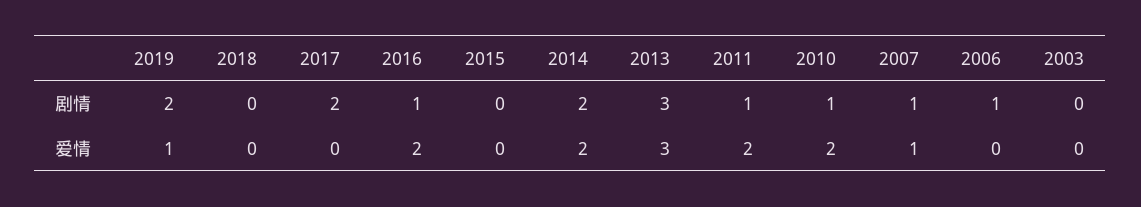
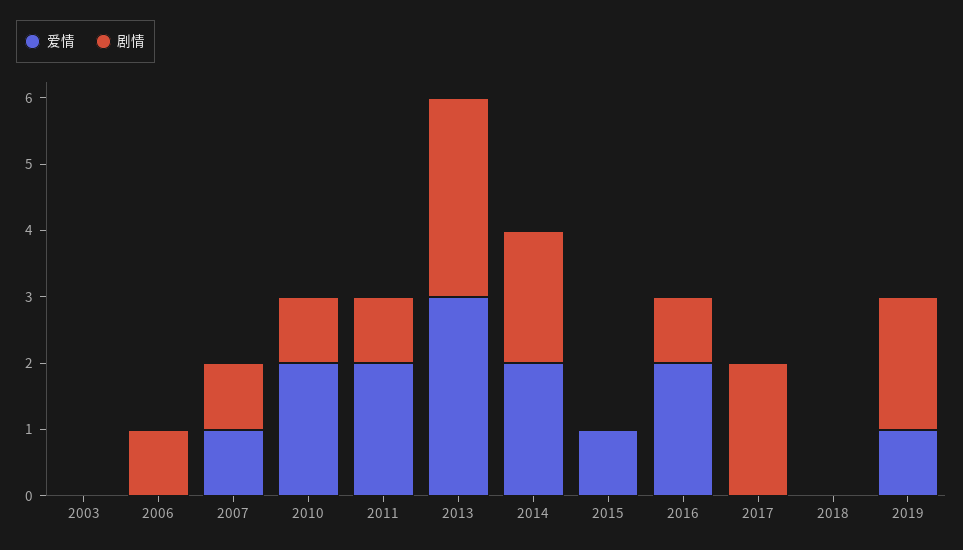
  {
    "剧情": {
      "2019": 2,
      "2018": 0,
      "2017": 2,
      "2016": 1,
      "2015": 0,
      "2014": 2,
      "2013": 3,
      "2011": 1,
      "2010": 1,
      "2007": 1,
      "2006": 1,
      "2003": 0
    },
    "爱情": {
      "2019": 1,
      "2018": 0,
      "2017": 0,
      "2016": 2,
-     "2015": 0,
+     "2015": 1,
      "2014": 2,
      "2013": 3,
      "2011": 2,
      "2010": 2,
      "2007": 1,
      "2006": 0,
      "2003": 0
    }
  }

